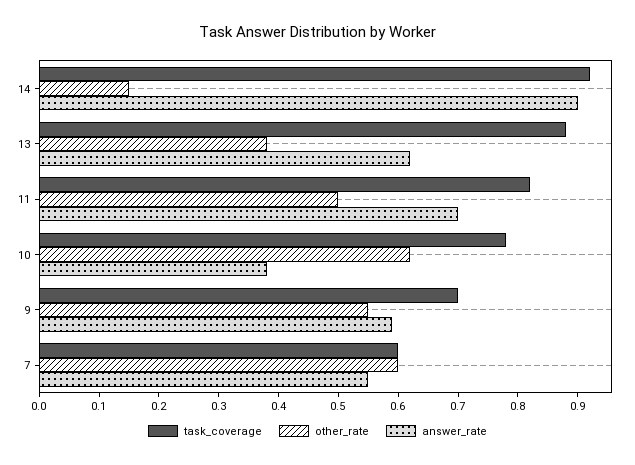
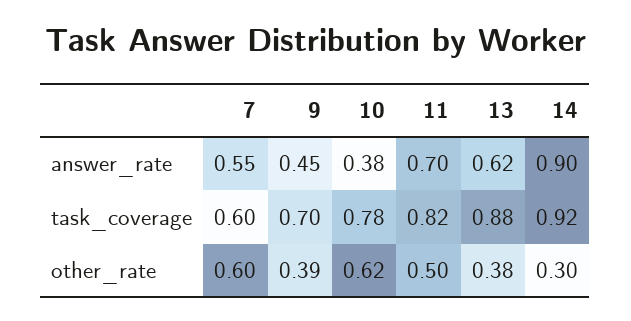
  {
    "task_coverage": {
      "14": 0.92,
      "13": 0.88,
      "11": 0.82,
      "10": 0.78,
      "9": 0.7,
      "7": 0.6
    },
    "other_rate": {
-     "14": 0.15,
+     "14": 0.3,
      "13": 0.38,
      "11": 0.5,
      "10": 0.62,
-     "9": 0.55,
+     "9": 0.39,
      "7": 0.6
    },
    "answer_rate": {
      "14": 0.9,
      "13": 0.62,
      "11": 0.7,
      "10": 0.38,
-     "9": 0.6,
+     "9": 0.45,
      "7": 0.55
    }
  }

